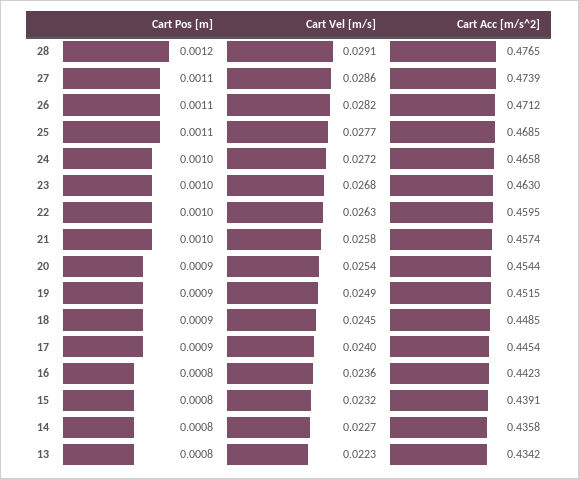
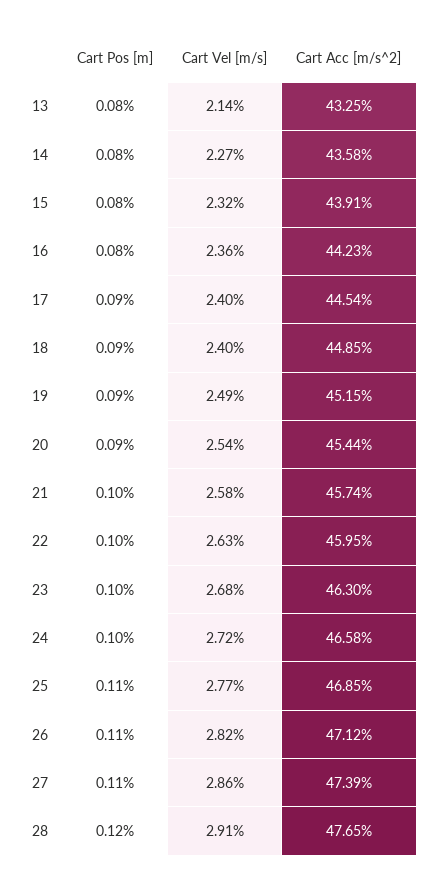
  {
    "Cart Pos [m]": {
      "28": 0.0012,
      "27": 0.0011,
      "26": 0.0011,
      "25": 0.0011,
      "24": 0.001,
      "23": 0.001,
      "22": 0.001,
      "21": 0.001,
      "20": 0.0009,
      "19": 0.0009,
      "18": 0.0009,
      "17": 0.0009,
      "16": 0.0008,
      "15": 0.0008,
      "14": 0.0008,
      "13": 0.0008
    },
    "Cart Vel [m/s]": {
      "28": 0.0291,
      "27": 0.0286,
      "26": 0.0282,
      "25": 0.0277,
      "24": 0.0272,
      "23": 0.0268,
      "22": 0.0263,
      "21": 0.0258,
      "20": 0.0254,
      "19": 0.0249,
-     "18": 0.0245,
+     "18": 0.024,
      "17": 0.024,
      "16": 0.0236,
      "15": 0.0232,
      "14": 0.0227,
-     "13": 0.0223
+     "13": 0.0214
    },
    "Cart Acc [m/s^2]": {
      "28": 0.4765,
      "27": 0.4739,
      "26": 0.4712,
      "25": 0.4685,
      "24": 0.4658,
      "23": 0.463,
      "22": 0.4595,
      "21": 0.4574,
      "20": 0.4544,
      "19": 0.4515,
      "18": 0.4485,
      "17": 0.4454,
      "16": 0.4423,
      "15": 0.4391,
      "14": 0.4358,
-     "13": 0.4342
+     "13": 0.4325
    }
  }

